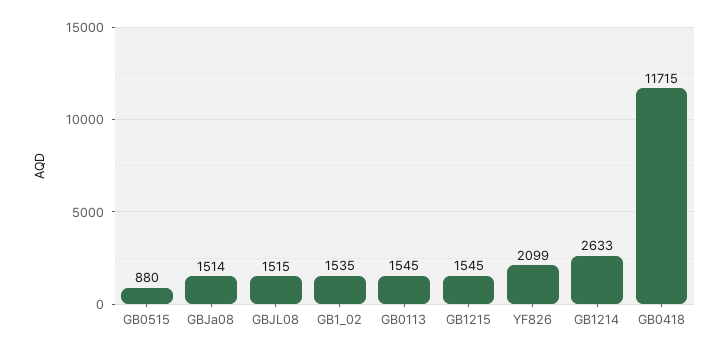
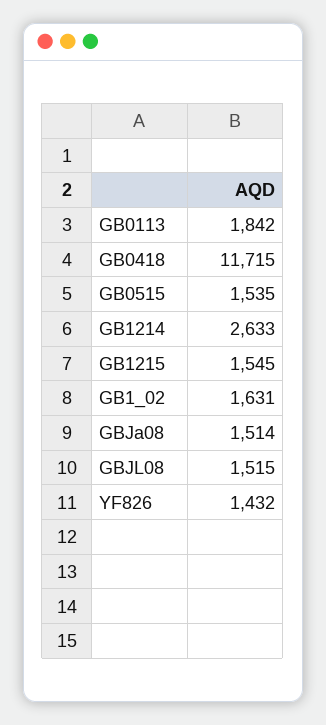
  {
-   "GB0515": 880,
+   "GB0515": 1535,
    "GBJa08": 1514,
    "GBJL08": 1515,
-   "GB1_02": 1535,
+   "GB1_02": 1631,
-   "GB0113": 1545,
+   "GB0113": 1842,
    "GB1215": 1545,
-   "YF826": 2099,
+   "YF826": 1432,
    "GB1214": 2633,
    "GB0418": 11715
  }

